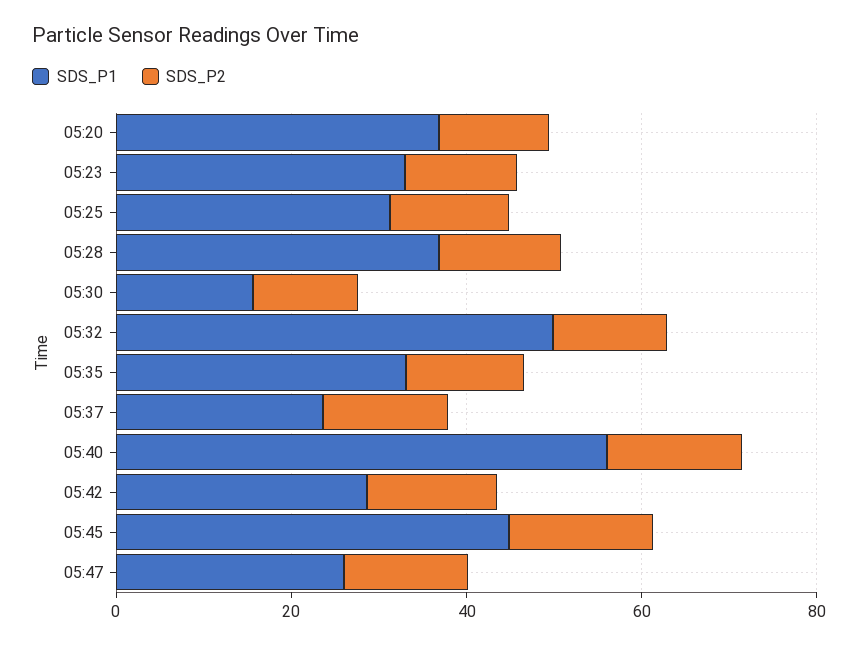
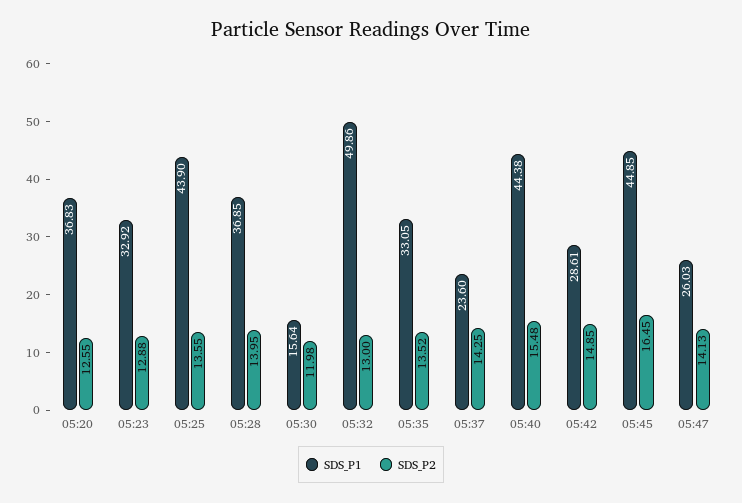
  {
    "SDS_P1": {
      "05:20": 36.83,
      "05:23": 32.92,
-     "05:25": 30,
+     "05:25": 43.9,
      "05:28": 36.85,
      "05:30": 15.64,
      "05:32": 49.86,
      "05:35": 33.05,
      "05:37": 23.6,
-     "05:40": 55,
+     "05:40": 44.38,
      "05:42": 28.61,
      "05:45": 44.85,
      "05:47": 26.03
    },
    "SDS_P2": {
      "05:20": 12.55,
      "05:23": 12.88,
      "05:25": 13.55,
      "05:28": 13.95,
      "05:30": 11.98,
      "05:32": 13,
      "05:35": 13.52,
      "05:37": 14.25,
      "05:40": 15.48,
      "05:42": 14.85,
      "05:45": 16.45,
      "05:47": 14.13
    }
  }

